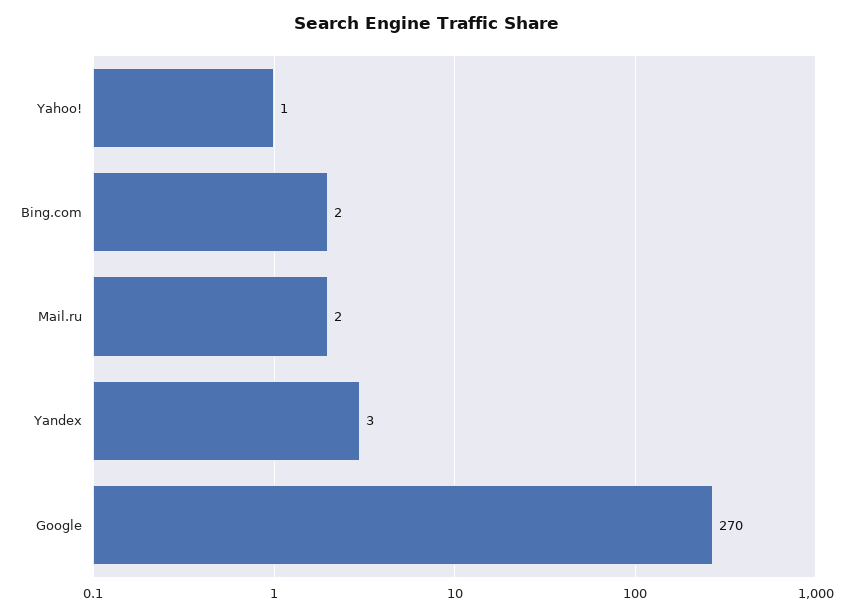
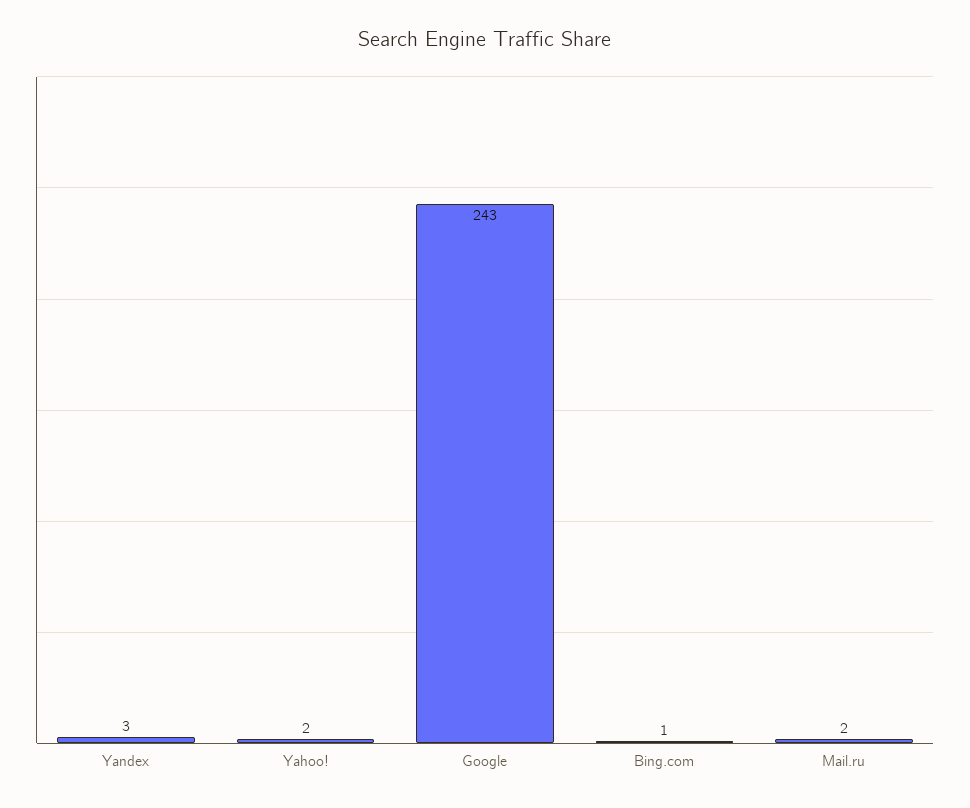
  {
-   "Yahoo!": 1,
+   "Yahoo!": 2,
-   "Bing.com": 2,
+   "Bing.com": 1,
    "Mail.ru": 2,
    "Yandex": 3,
-   "Google": 270
+   "Google": 243
  }

